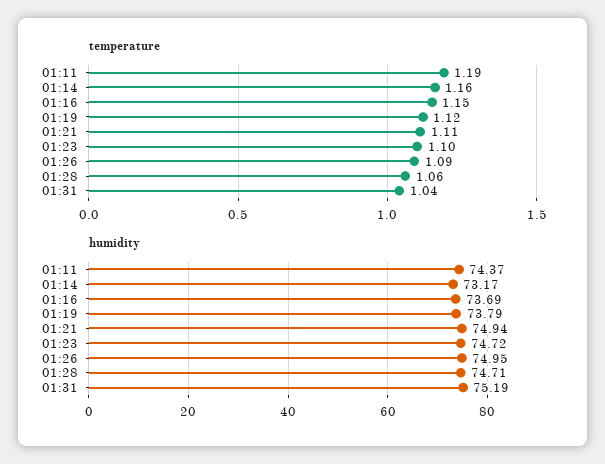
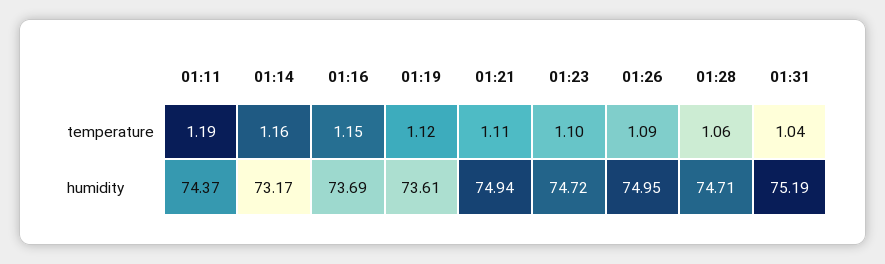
  {
    "temperature": {
      "01:11": 1.19,
      "01:14": 1.16,
      "01:16": 1.15,
      "01:19": 1.12,
      "01:21": 1.11,
      "01:23": 1.1,
      "01:26": 1.09,
      "01:28": 1.06,
      "01:31": 1.04
    },
    "humidity": {
      "01:11": 74.37,
      "01:14": 73.17,
      "01:16": 73.69,
-     "01:19": 73.79,
+     "01:19": 73.61,
      "01:21": 74.94,
      "01:23": 74.72,
      "01:26": 74.95,
      "01:28": 74.71,
      "01:31": 75.19
    }
  }

